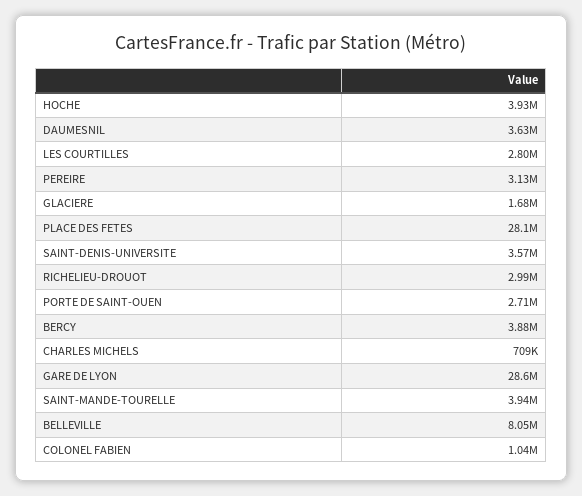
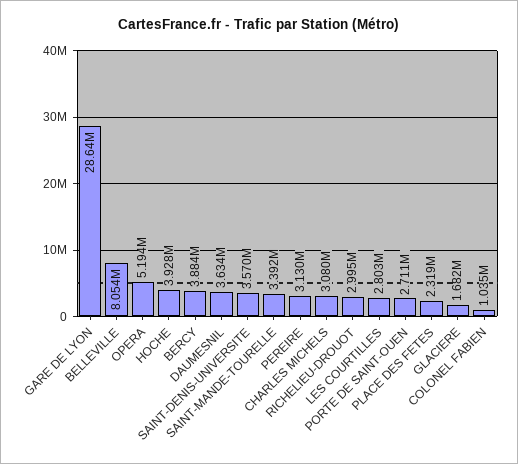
  {
    "HOCHE": 3928000,
    "DAUMESNIL": 3634000,
    "LES COURTILLES": 2803000,
    "PEREIRE": 3130000,
    "GLACIERE": 1682000,
-   "PLACE DES FETES": 28100000,
+   "PLACE DES FETES": 2319000,
    "SAINT-DENIS-UNIVERSITE": 3570000,
    "RICHELIEU-DROUOT": 2995000,
    "PORTE DE SAINT-OUEN": 2711000,
    "BERCY": 3884000,
-   "CHARLES MICHELS": 709000,
+   "CHARLES MICHELS": 3080000,
    "GARE DE LYON": 28640000,
-   "SAINT-MANDE-TOURELLE": 3940000,
+   "SAINT-MANDE-TOURELLE": 3392000,
    "BELLEVILLE": 8054000,
-   "COLONEL FABIEN": 1035000
+   "COLONEL FABIEN": 1035000,
+   "OPERA": 5194000
  }

